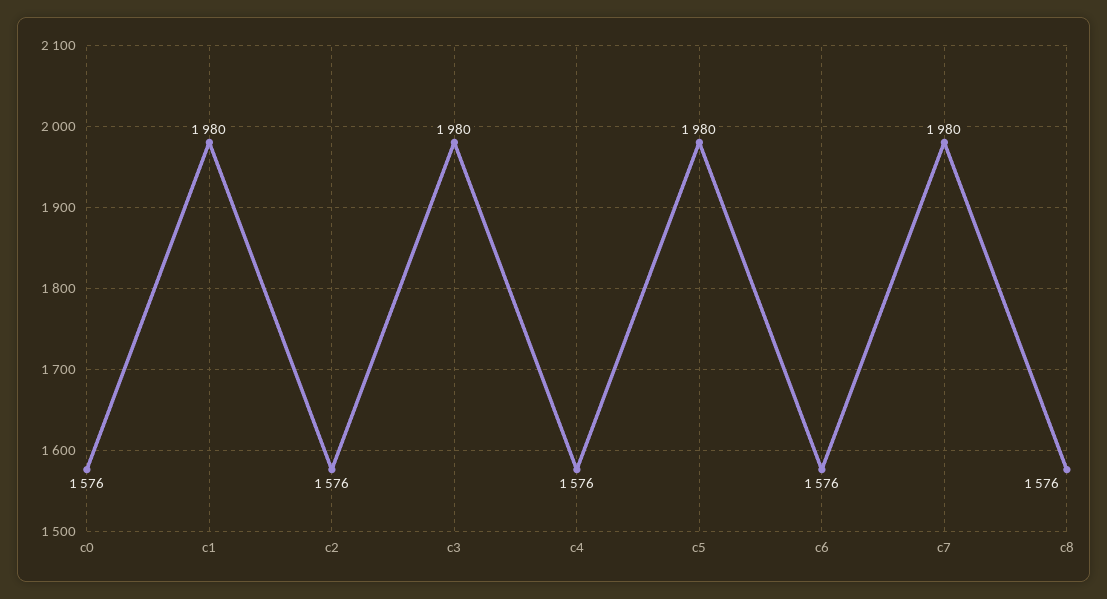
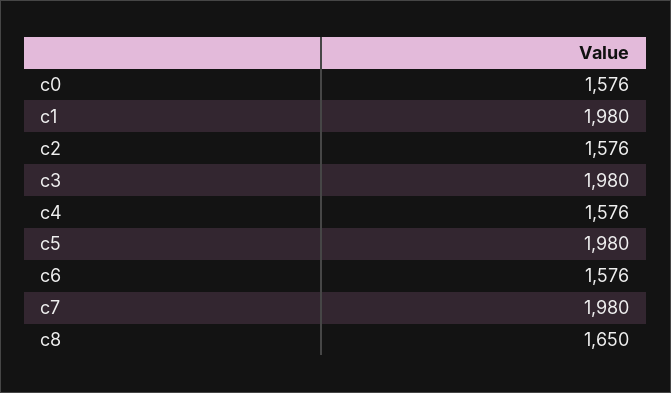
  {
    "c0": 1576,
    "c1": 1980,
    "c2": 1576,
    "c3": 1980,
    "c4": 1576,
    "c5": 1980,
    "c6": 1576,
    "c7": 1980,
-   "c8": 1576
+   "c8": 1650
  }

